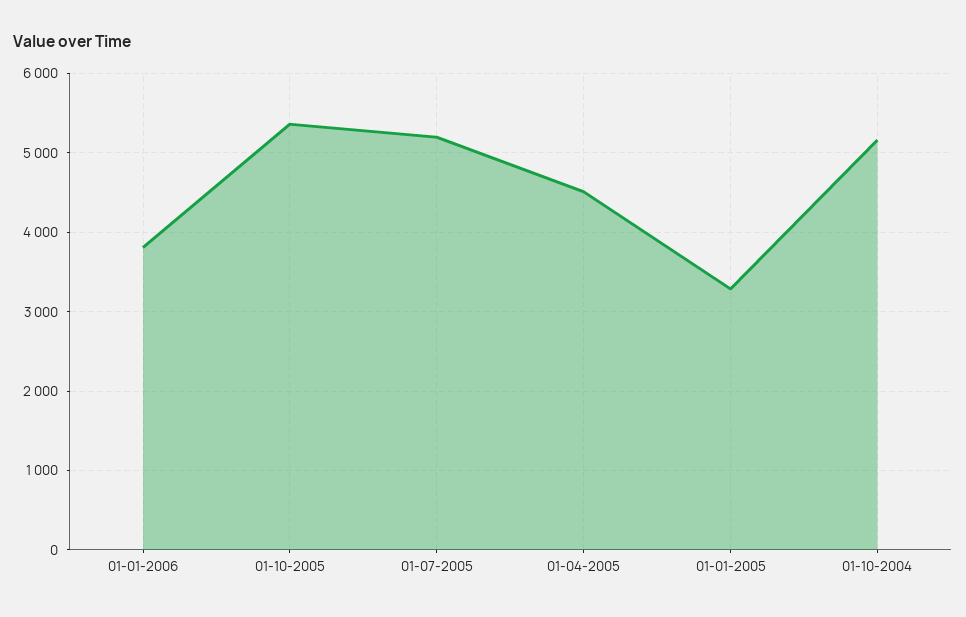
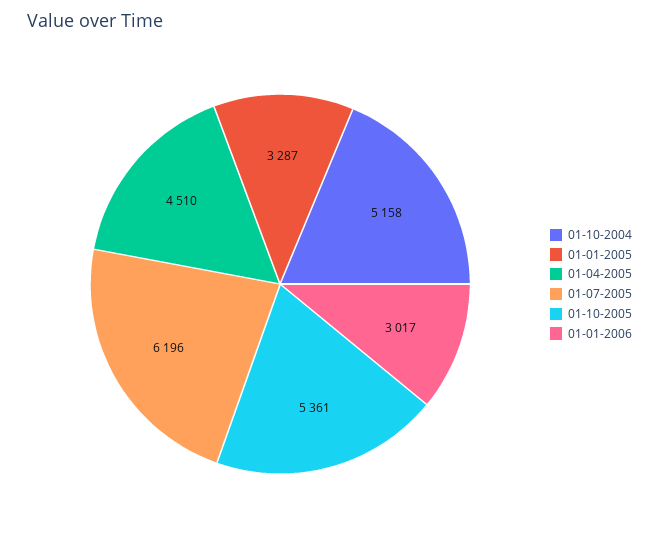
  {
-   "01-01-2006": 3800,
+   "01-01-2006": 3017,
    "01-10-2005": 5361,
-   "01-07-2005": 5200,
+   "01-07-2005": 6196,
    "01-04-2005": 4510,
    "01-01-2005": 3287,
    "01-10-2004": 5158
  }

